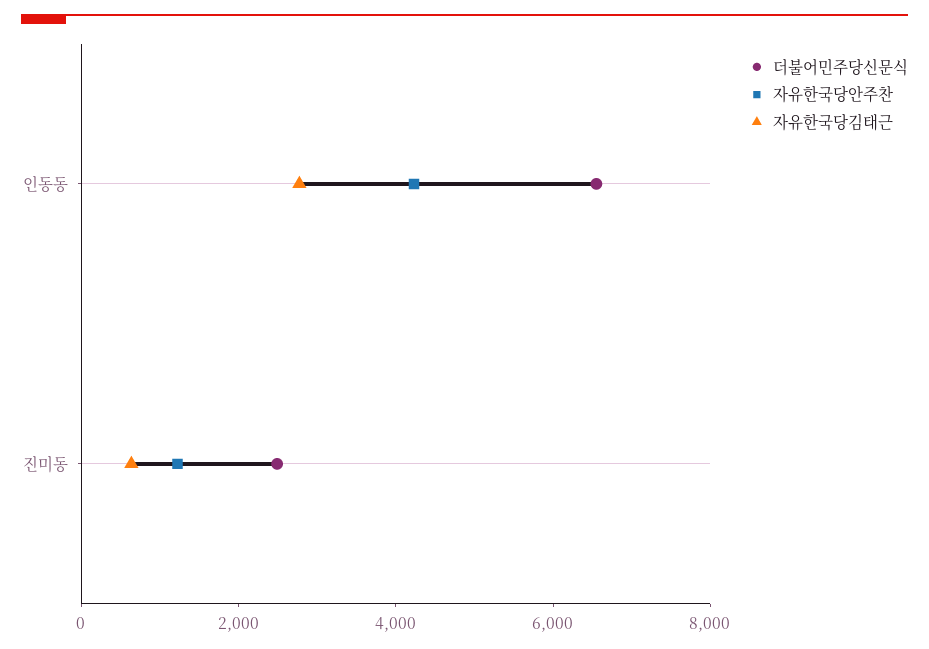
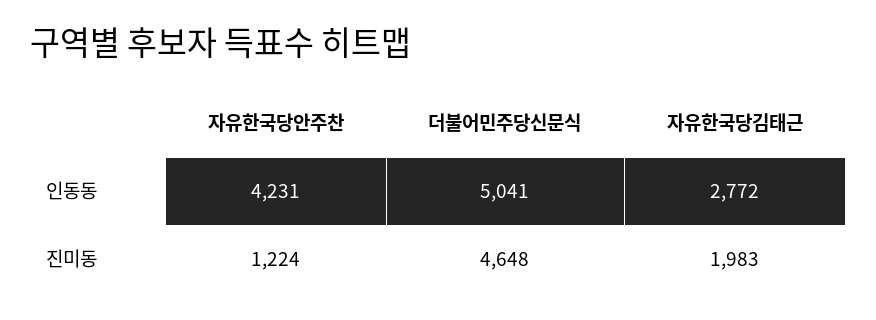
  {
    "더불어민주당신문식": {
-     "인동동": 6500,
+     "인동동": 5041,
-     "진미동": 2500
+     "진미동": 4648
    },
    "자유한국당안주찬": {
      "인동동": 4231,
      "진미동": 1224
    },
    "자유한국당김태근": {
      "인동동": 2772,
-     "진미동": 500
+     "진미동": 1983
    }
  }

